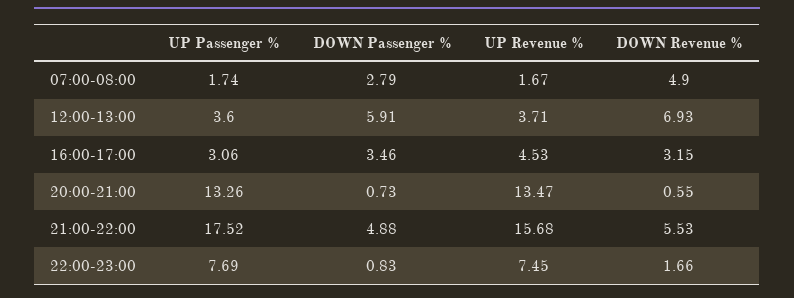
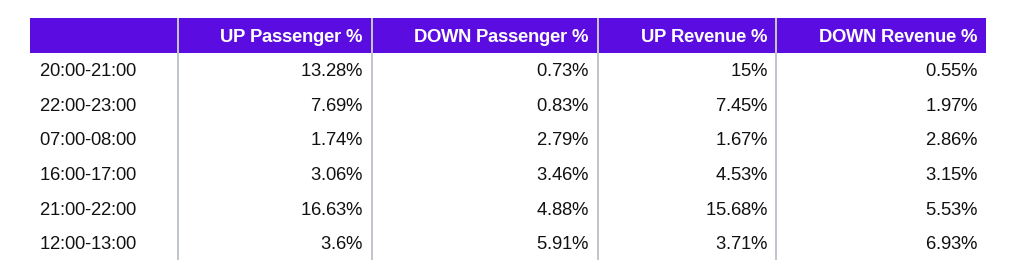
  {
    "UP Passenger %": {
      "07:00-08:00": 1.74,
      "12:00-13:00": 3.6,
      "16:00-17:00": 3.06,
-     "20:00-21:00": 13.26,
+     "20:00-21:00": 13.28,
-     "21:00-22:00": 17.52,
+     "21:00-22:00": 16.63,
      "22:00-23:00": 7.69
    },
    "DOWN Passenger %": {
      "07:00-08:00": 2.79,
      "12:00-13:00": 5.91,
      "16:00-17:00": 3.46,
      "20:00-21:00": 0.73,
      "21:00-22:00": 4.88,
      "22:00-23:00": 0.83
    },
    "UP Revenue %": {
      "07:00-08:00": 1.67,
      "12:00-13:00": 3.71,
      "16:00-17:00": 4.53,
-     "20:00-21:00": 13.47,
+     "20:00-21:00": 15,
      "21:00-22:00": 15.68,
      "22:00-23:00": 7.45
    },
    "DOWN Revenue %": {
-     "07:00-08:00": 4.9,
+     "07:00-08:00": 2.86,
      "12:00-13:00": 6.93,
      "16:00-17:00": 3.15,
      "20:00-21:00": 0.55,
      "21:00-22:00": 5.53,
-     "22:00-23:00": 1.66
+     "22:00-23:00": 1.97
    }
  }

